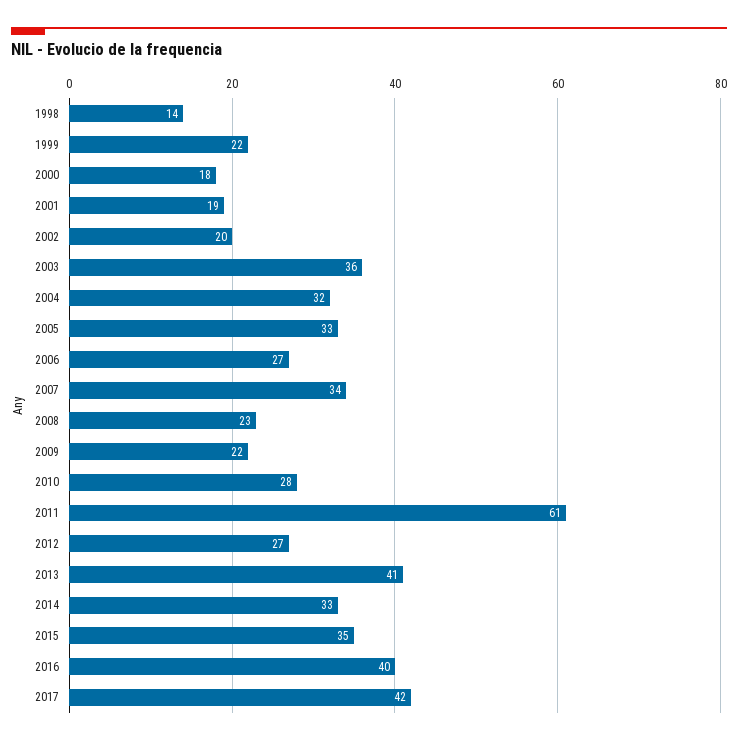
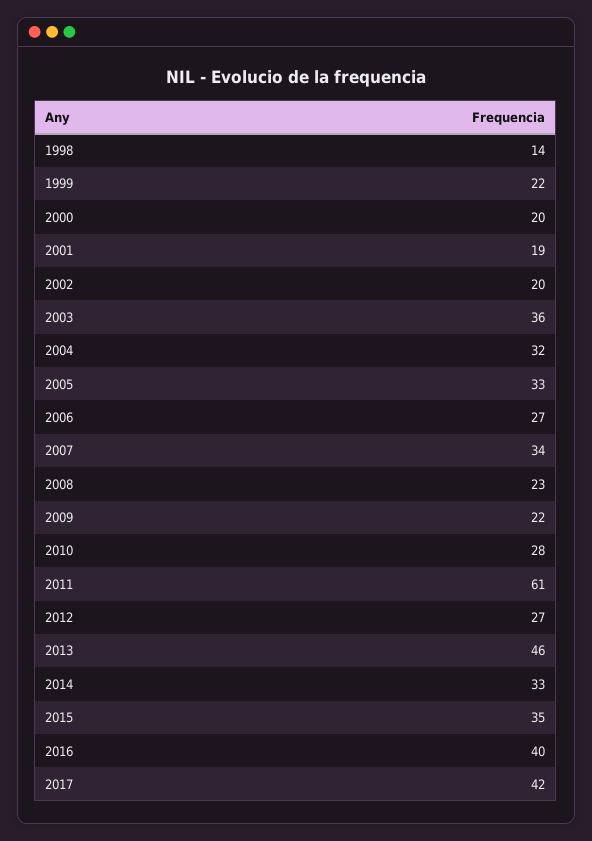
  {
    "1998": 14,
    "1999": 22,
-   "2000": 18,
+   "2000": 20,
    "2001": 19,
    "2002": 20,
    "2003": 36,
    "2004": 32,
    "2005": 33,
    "2006": 27,
    "2007": 34,
    "2008": 23,
    "2009": 22,
    "2010": 28,
    "2011": 61,
    "2012": 27,
-   "2013": 41,
+   "2013": 46,
    "2014": 33,
    "2015": 35,
    "2016": 40,
    "2017": 42
  }

